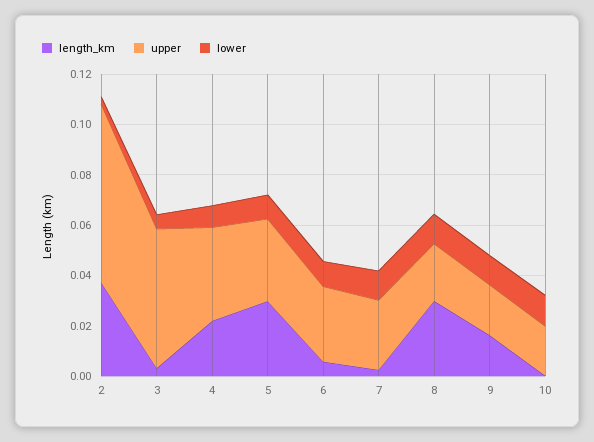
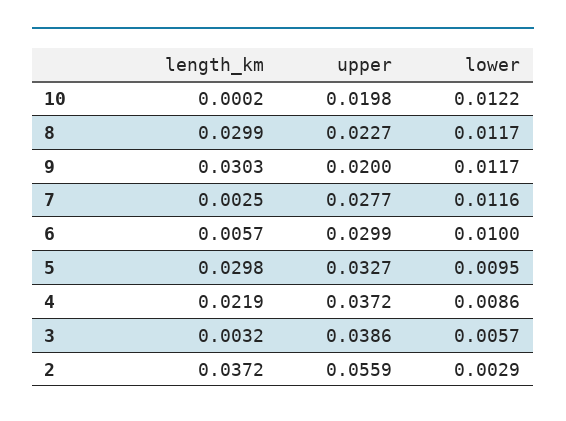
  {
    "length_km": {
      "2": 0.0372,
      "3": 0.0032,
      "4": 0.0219,
      "5": 0.0298,
      "6": 0.0057,
      "7": 0.0025,
      "8": 0.0299,
-     "9": 0.015,
+     "9": 0.0303,
      "10": 0.0002
    },
    "upper": {
-     "2": 0.07,
+     "2": 0.0559,
-     "3": 0.055,
+     "3": 0.0386,
      "4": 0.0372,
      "5": 0.0327,
      "6": 0.0299,
      "7": 0.0277,
      "8": 0.0227,
      "9": 0.02,
      "10": 0.0198
    },
    "lower": {
      "2": 0.0029,
      "3": 0.0057,
      "4": 0.0086,
      "5": 0.0095,
      "6": 0.01,
      "7": 0.0116,
      "8": 0.0117,
      "9": 0.0117,
      "10": 0.0122
    }
  }

